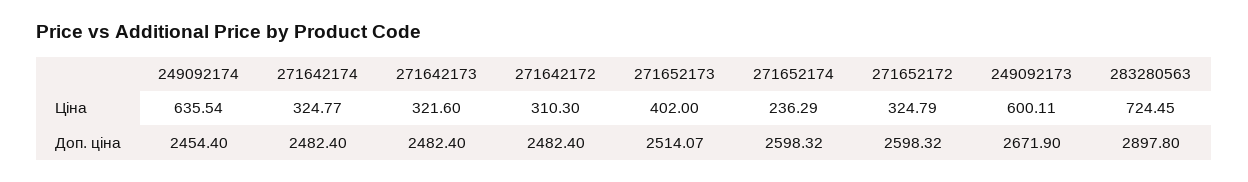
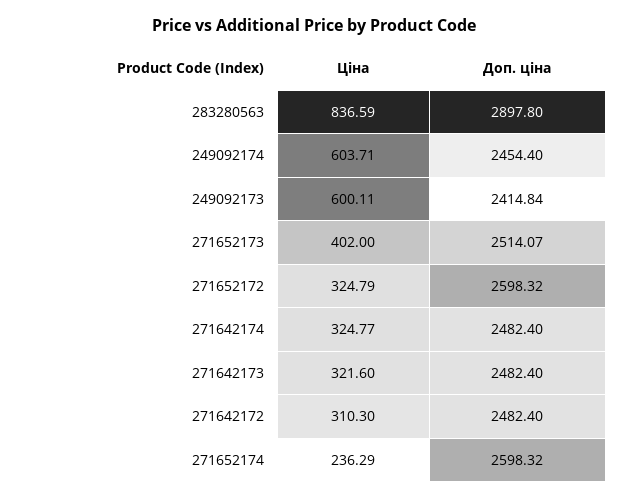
  {
    "249092174": {
-     "Ціна": 635.54,
+     "Ціна": 603.71,
      "Доп. ціна": 2454.4
    },
    "271642174": {
      "Ціна": 324.77,
      "Доп. ціна": 2482.4
    },
    "271642173": {
      "Ціна": 321.6,
      "Доп. ціна": 2482.4
    },
    "271642172": {
      "Ціна": 310.3,
      "Доп. ціна": 2482.4
    },
    "271652173": {
      "Ціна": 402,
      "Доп. ціна": 2514.07
    },
    "271652174": {
      "Ціна": 236.29,
      "Доп. ціна": 2598.32
    },
    "271652172": {
      "Ціна": 324.79,
      "Доп. ціна": 2598.32
    },
    "249092173": {
      "Ціна": 600.11,
-     "Доп. ціна": 2671.9
+     "Доп. ціна": 2414.84
    },
    "283280563": {
-     "Ціна": 724.45,
+     "Ціна": 836.59,
      "Доп. ціна": 2897.8
    }
  }

